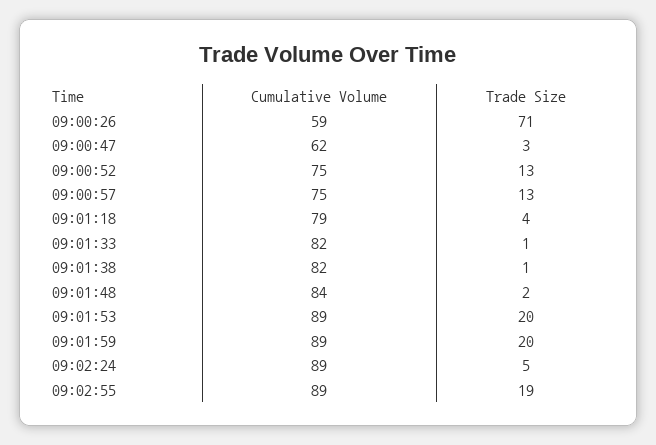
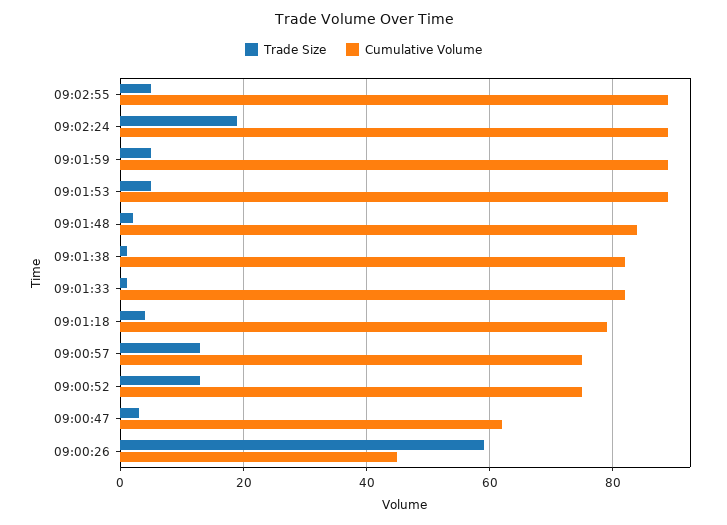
  {
    "Cumulative Volume": {
-     "09:00:26": 59,
+     "09:00:26": 45,
      "09:00:47": 62,
      "09:00:52": 75,
      "09:00:57": 75,
      "09:01:18": 79,
      "09:01:33": 82,
      "09:01:38": 82,
      "09:01:48": 84,
      "09:01:53": 89,
      "09:01:59": 89,
      "09:02:24": 89,
      "09:02:55": 89
    },
    "Trade Size": {
-     "09:00:26": 71,
+     "09:00:26": 60,
      "09:00:47": 3,
      "09:00:52": 13,
      "09:00:57": 13,
      "09:01:18": 4,
      "09:01:33": 1,
      "09:01:38": 1,
      "09:01:48": 2,
-     "09:01:53": 20,
+     "09:01:53": 5,
-     "09:01:59": 20,
+     "09:01:59": 5,
-     "09:02:24": 5,
+     "09:02:24": 20,
-     "09:02:55": 19
+     "09:02:55": 5
    }
  }

